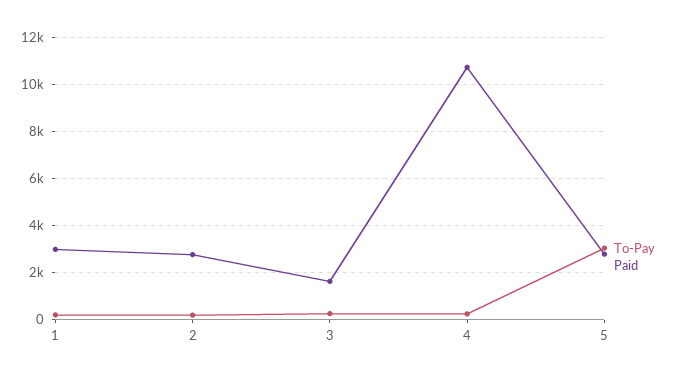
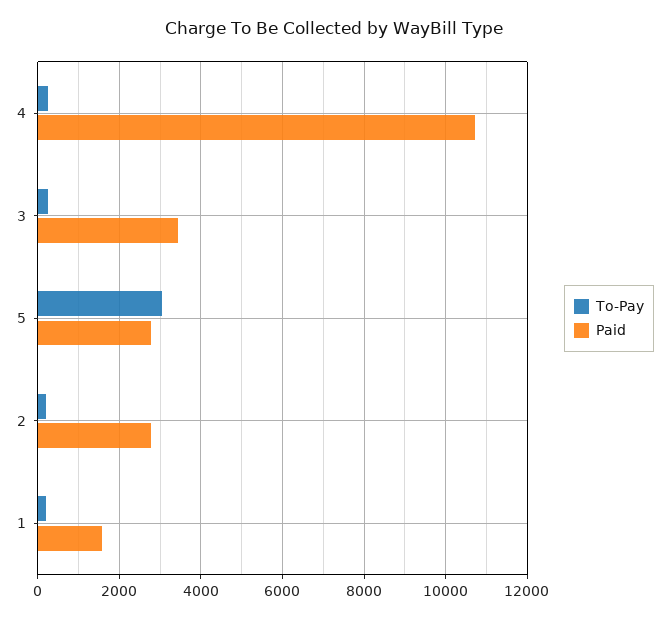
  {
    "To-Pay": {
      "1": 200,
      "2": 200,
      "3": 200,
      "4": 200,
      "5": 3000
    },
    "Paid": {
-     "1": 3000,
+     "1": 1600,
      "2": 2800,
-     "3": 1500,
+     "3": 3400,
      "4": 10800,
      "5": 2800
    }
  }

